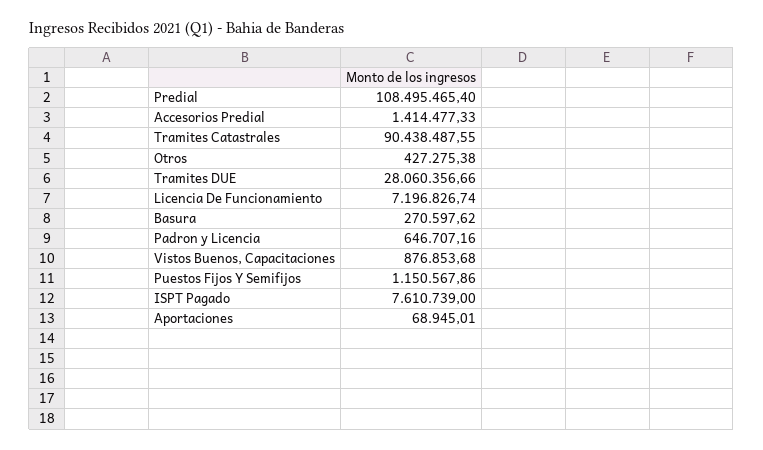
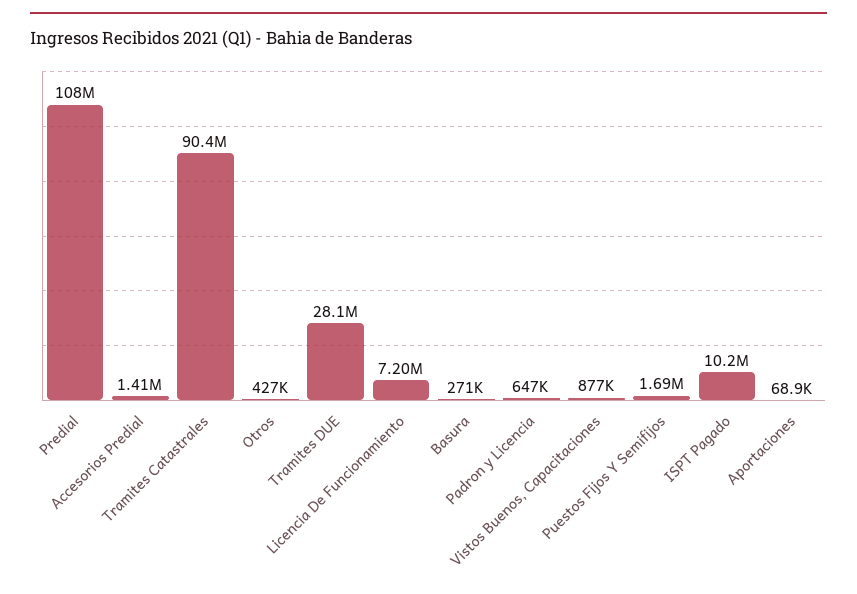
  {
    "Predial": 108495465.4,
    "Accesorios Predial": 1414477.33,
    "Tramites Catastrales": 90438487.55,
    "Otros": 427275.38,
    "Tramites DUE": 28060356.66,
    "Licencia De Funcionamiento": 7196826.74,
    "Basura": 270597.62,
    "Padron y Licencia": 646707.16,
    "Vistos Buenos, Capacitaciones": 876853.68,
-   "Puestos Fijos Y Semifijos": 1150567.86,
+   "Puestos Fijos Y Semifijos": 1690000,
-   "ISPT Pagado": 7610739,
+   "ISPT Pagado": 10200000,
    "Aportaciones": 68945.01
  }

